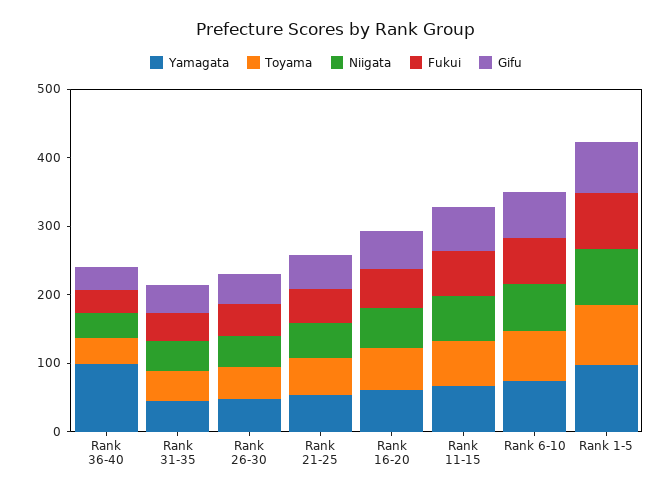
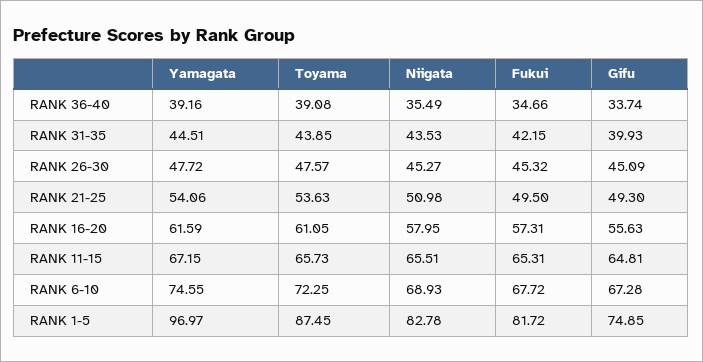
  {
    "Yamagata": {
-     "Rank 36-40": 100,
+     "Rank 36-40": 39.16,
      "Rank 31-35": 44.51,
      "Rank 26-30": 47.72,
      "Rank 21-25": 54.06,
      "Rank 16-20": 61.59,
      "Rank 11-15": 67.15,
      "Rank 6-10": 74.55,
      "Rank 1-5": 96.97
    },
    "Toyama": {
      "Rank 36-40": 39.08,
      "Rank 31-35": 43.85,
      "Rank 26-30": 47.57,
      "Rank 21-25": 53.63,
      "Rank 16-20": 61.05,
      "Rank 11-15": 65.73,
      "Rank 6-10": 72.25,
      "Rank 1-5": 87.45
    },
    "Niigata": {
      "Rank 36-40": 35.49,
      "Rank 31-35": 43.53,
      "Rank 26-30": 45.27,
      "Rank 21-25": 50.98,
      "Rank 16-20": 57.95,
      "Rank 11-15": 65.51,
      "Rank 6-10": 68.93,
      "Rank 1-5": 82.78
    },
    "Fukui": {
      "Rank 36-40": 34.66,
      "Rank 31-35": 42.15,
      "Rank 26-30": 45.32,
      "Rank 21-25": 49.5,
      "Rank 16-20": 57.31,
      "Rank 11-15": 65.31,
      "Rank 6-10": 67.72,
      "Rank 1-5": 81.72
    },
    "Gifu": {
      "Rank 36-40": 33.74,
      "Rank 31-35": 39.93,
      "Rank 26-30": 45.09,
      "Rank 21-25": 49.3,
      "Rank 16-20": 55.63,
      "Rank 11-15": 64.81,
      "Rank 6-10": 67.28,
      "Rank 1-5": 74.85
    }
  }

